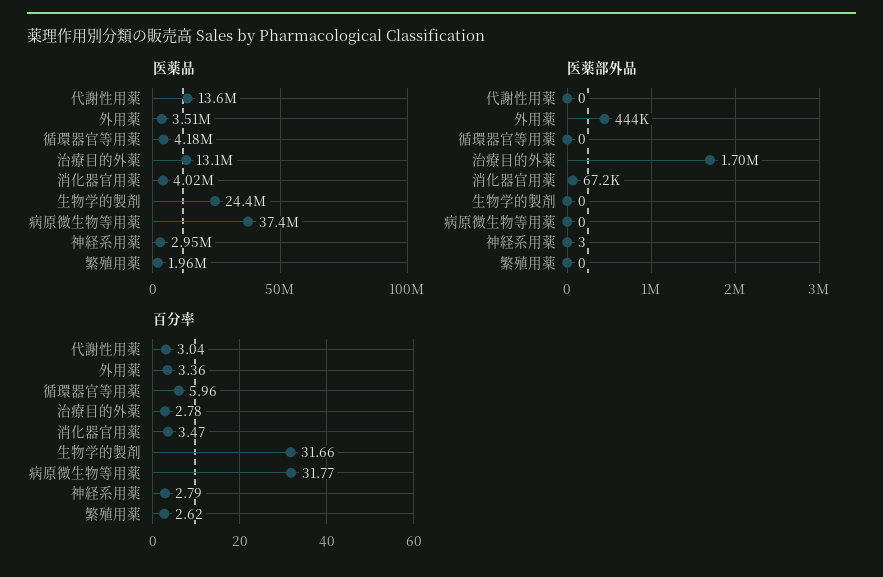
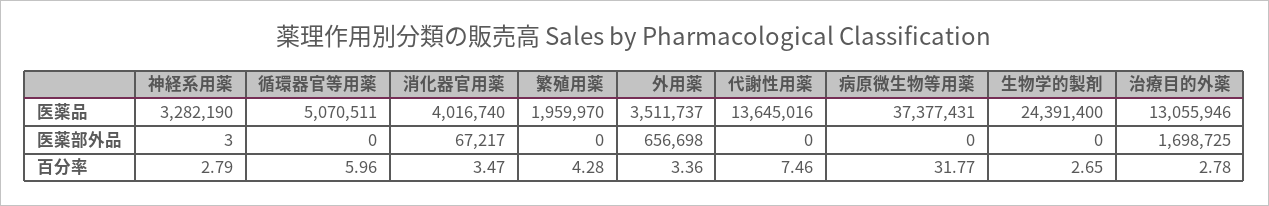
  {
    "医薬品": {
      "代謝性用薬": 13645016,
      "外用薬": 3511737,
-     "循環器官等用薬": 4180000,
+     "循環器官等用薬": 5070511,
      "治療目的外薬": 13055946,
      "消化器官用薬": 4016740,
      "生物学的製剤": 24391400,
      "病原微生物等用薬": 37377431,
-     "神経系用薬": 2950000,
+     "神経系用薬": 3282190,
      "繁殖用薬": 1959970
    },
    "医薬部外品": {
      "代謝性用薬": 0,
-     "外用薬": 444000,
+     "外用薬": 656698,
      "循環器官等用薬": 0,
      "治療目的外薬": 1698725,
      "消化器官用薬": 67217,
      "生物学的製剤": 0,
      "病原微生物等用薬": 0,
      "神経系用薬": 3,
      "繁殖用薬": 0
    },
    "百分率": {
-     "代謝性用薬": 3.04,
+     "代謝性用薬": 7.46,
      "外用薬": 3.36,
      "循環器官等用薬": 5.96,
      "治療目的外薬": 2.78,
      "消化器官用薬": 3.47,
-     "生物学的製剤": 31.66,
+     "生物学的製剤": 2.65,
      "病原微生物等用薬": 31.77,
      "神経系用薬": 2.79,
-     "繁殖用薬": 2.62
+     "繁殖用薬": 4.28
    }
  }

